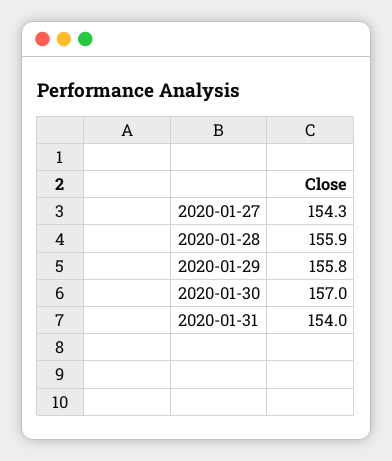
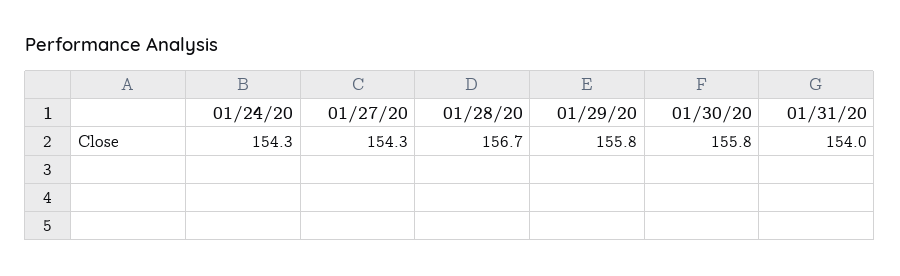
  {
    "2020-01-27": 154.3,
-   "2020-01-28": 155.9,
+   "2020-01-28": 156.7,
    "2020-01-29": 155.8,
-   "2020-01-30": 157,
+   "2020-01-30": 155.8,
-   "2020-01-31": 154
+   "2020-01-31": 154,
+   "01/24/20": 154.3
  }

